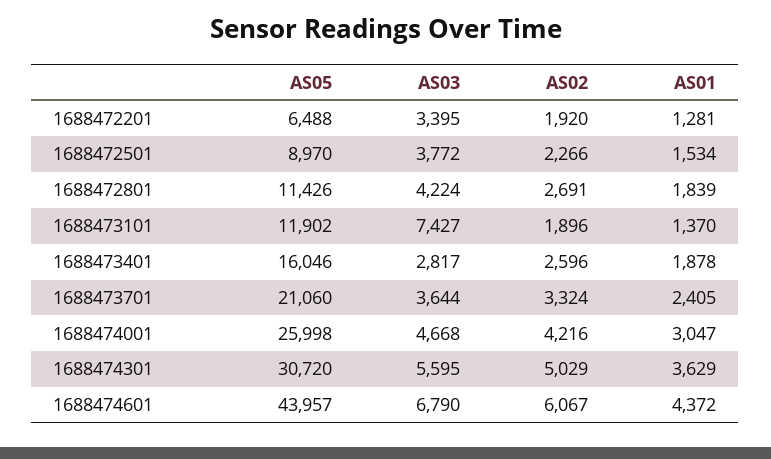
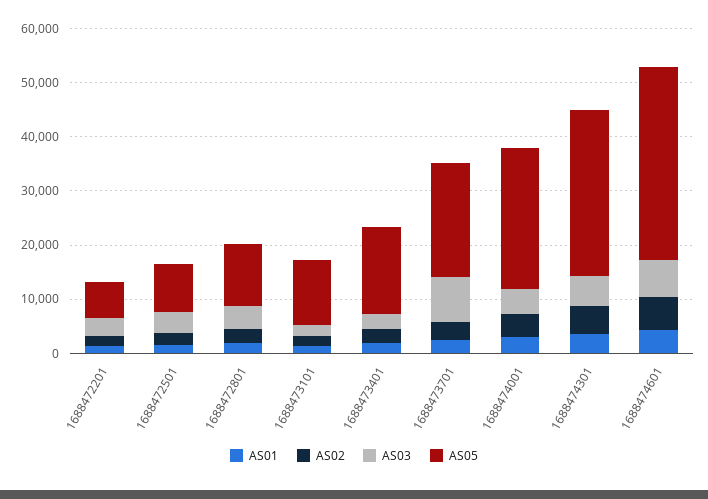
  {
    "AS05": {
      "1688472201": 6488,
      "1688472501": 8970,
      "1688472801": 11426,
      "1688473101": 11902,
      "1688473401": 16046,
      "1688473701": 21060,
      "1688474001": 25998,
      "1688474301": 30720,
-     "1688474601": 43957
+     "1688474601": 36000
    },
    "AS03": {
      "1688472201": 3395,
      "1688472501": 3772,
      "1688472801": 4224,
-     "1688473101": 7427,
+     "1688473101": 2000,
      "1688473401": 2817,
-     "1688473701": 3644,
+     "1688473701": 8000,
      "1688474001": 4668,
      "1688474301": 5595,
      "1688474601": 6790
    },
    "AS02": {
      "1688472201": 1920,
      "1688472501": 2266,
      "1688472801": 2691,
      "1688473101": 1896,
      "1688473401": 2596,
      "1688473701": 3324,
      "1688474001": 4216,
      "1688474301": 5029,
      "1688474601": 6067
    },
    "AS01": {
      "1688472201": 1281,
      "1688472501": 1534,
      "1688472801": 1839,
      "1688473101": 1370,
      "1688473401": 1878,
      "1688473701": 2405,
      "1688474001": 3047,
      "1688474301": 3629,
      "1688474601": 4372
    }
  }

